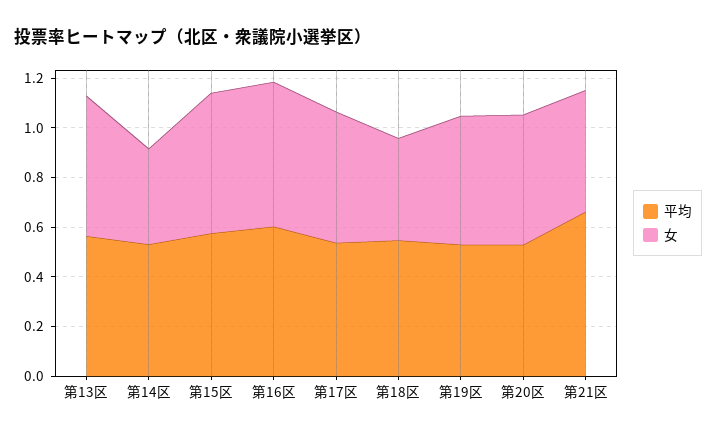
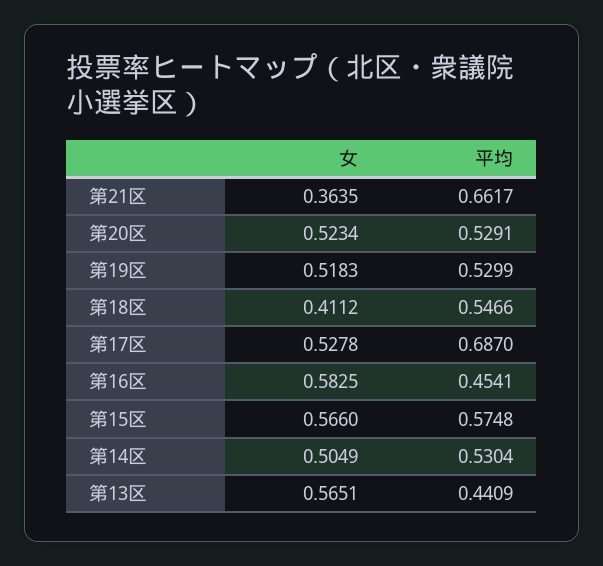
  {
    "平均": {
-     "第13区": 0.55,
+     "第13区": 0.4409,
      "第14区": 0.5304,
      "第15区": 0.5748,
-     "第16区": 0.6,
+     "第16区": 0.4541,
-     "第17区": 0.55,
+     "第17区": 0.687,
      "第18区": 0.5466,
      "第19区": 0.5299,
      "第20区": 0.5291,
      "第21区": 0.6617
    },
    "女": {
      "第13区": 0.5651,
-     "第14区": 0.4,
+     "第14区": 0.5049,
      "第15区": 0.566,
      "第16区": 0.5825,
      "第17区": 0.5278,
      "第18区": 0.4112,
      "第19区": 0.5183,
      "第20区": 0.5234,
-     "第21区": 0.5
+     "第21区": 0.3635
    }
  }

